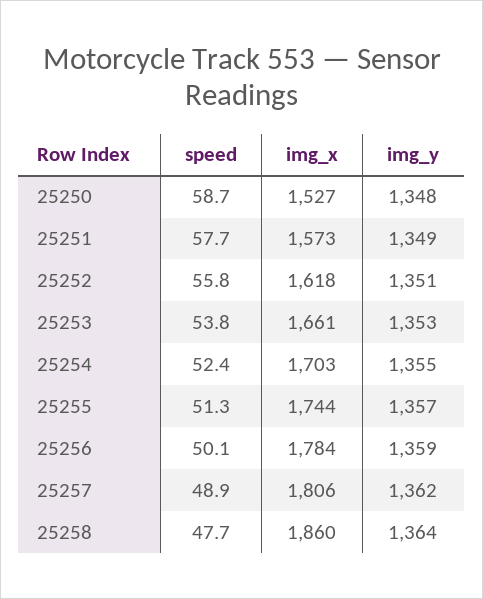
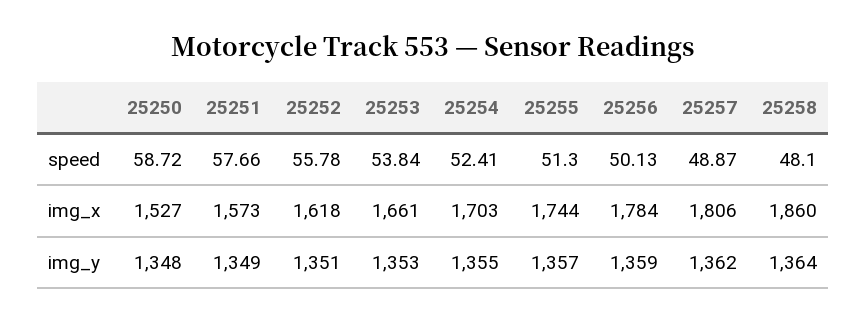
  {
    "speed": {
      "25250": 58.72,
      "25251": 57.66,
      "25252": 55.78,
      "25253": 53.84,
      "25254": 52.41,
      "25255": 51.3,
      "25256": 50.13,
      "25257": 48.87,
-     "25258": 47.7
+     "25258": 48.1
    },
    "img_x": {
      "25250": 1527,
      "25251": 1573,
      "25252": 1618,
      "25253": 1661,
      "25254": 1703,
      "25255": 1744,
      "25256": 1784,
      "25257": 1806,
      "25258": 1860
    },
    "img_y": {
      "25250": 1348,
      "25251": 1349,
      "25252": 1351,
      "25253": 1353,
      "25254": 1355,
      "25255": 1357,
      "25256": 1359,
      "25257": 1362,
      "25258": 1364
    }
  }

